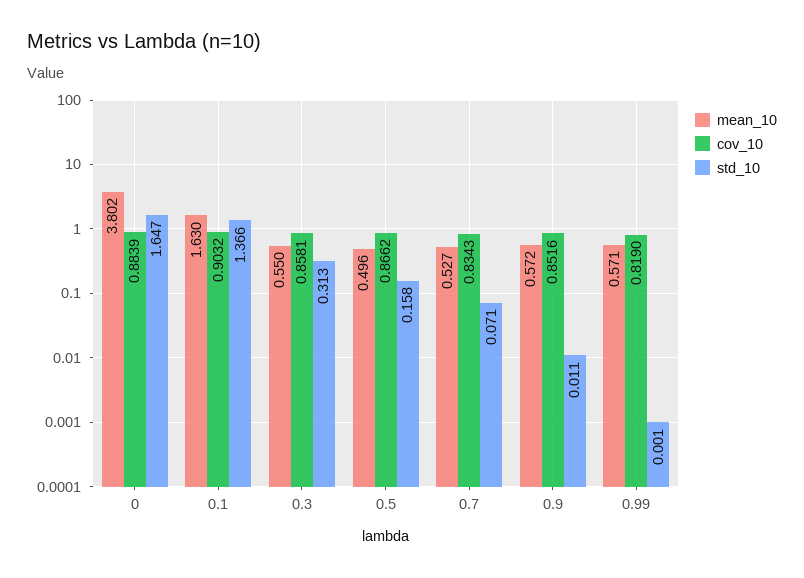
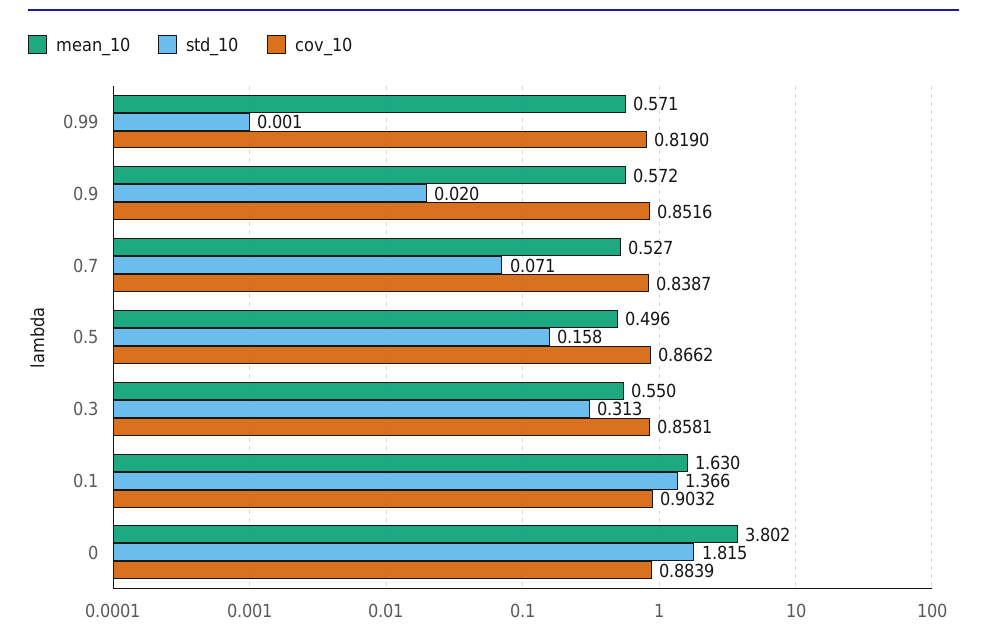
  {
    "mean_10": {
      "0": 3.802,
      "0.1": 1.63,
      "0.3": 0.55,
      "0.5": 0.496,
      "0.7": 0.527,
      "0.9": 0.572,
      "0.99": 0.571
    },
    "cov_10": {
      "0": 0.8839,
      "0.1": 0.9032,
      "0.3": 0.8581,
      "0.5": 0.8662,
-     "0.7": 0.8343,
+     "0.7": 0.8387,
      "0.9": 0.8516,
      "0.99": 0.819
    },
    "std_10": {
-     "0": 1.647,
+     "0": 1.815,
      "0.1": 1.366,
      "0.3": 0.313,
      "0.5": 0.158,
      "0.7": 0.071,
-     "0.9": 0.011,
+     "0.9": 0.02,
      "0.99": 0.001
    }
  }

